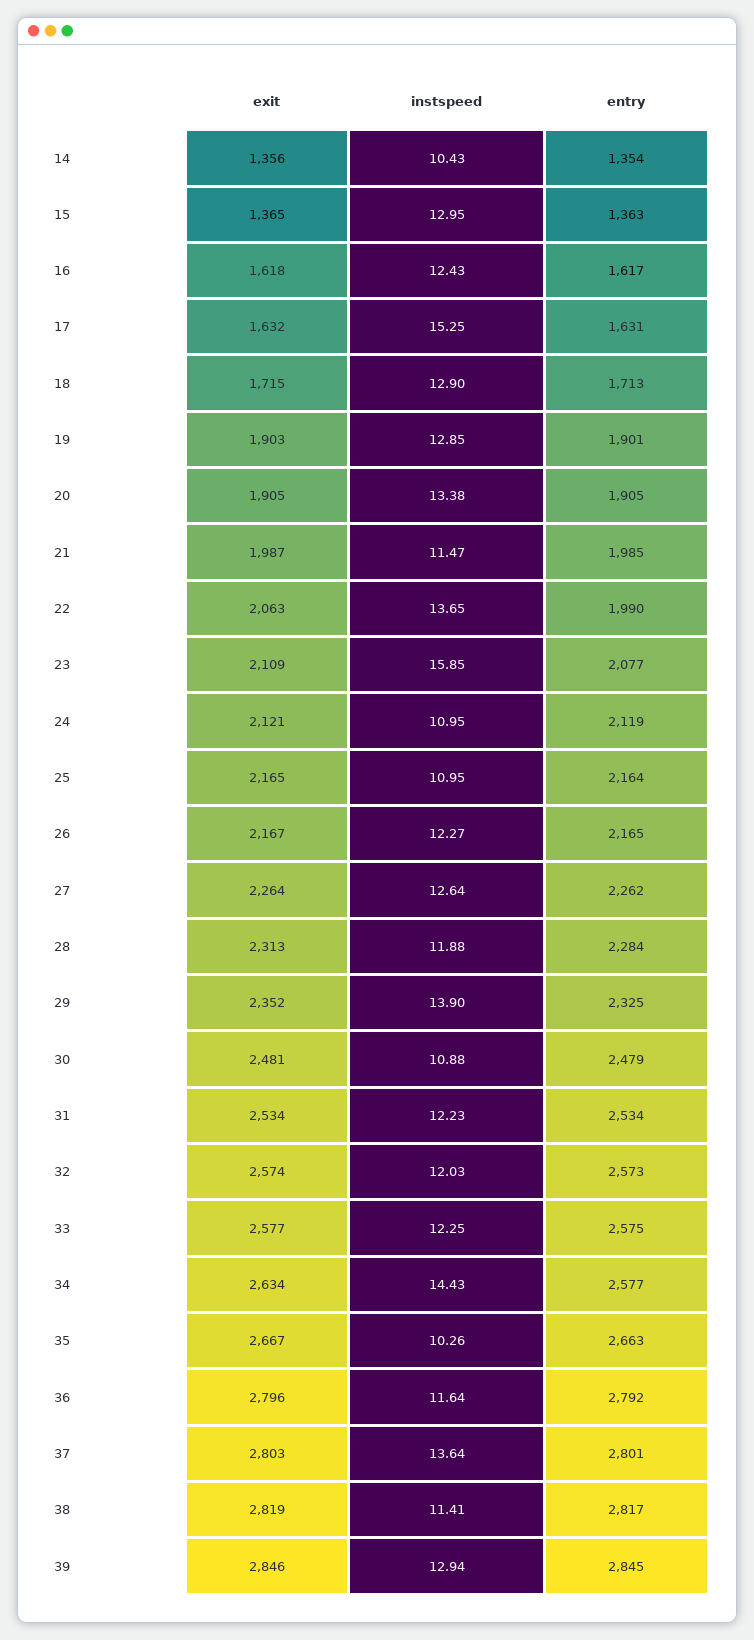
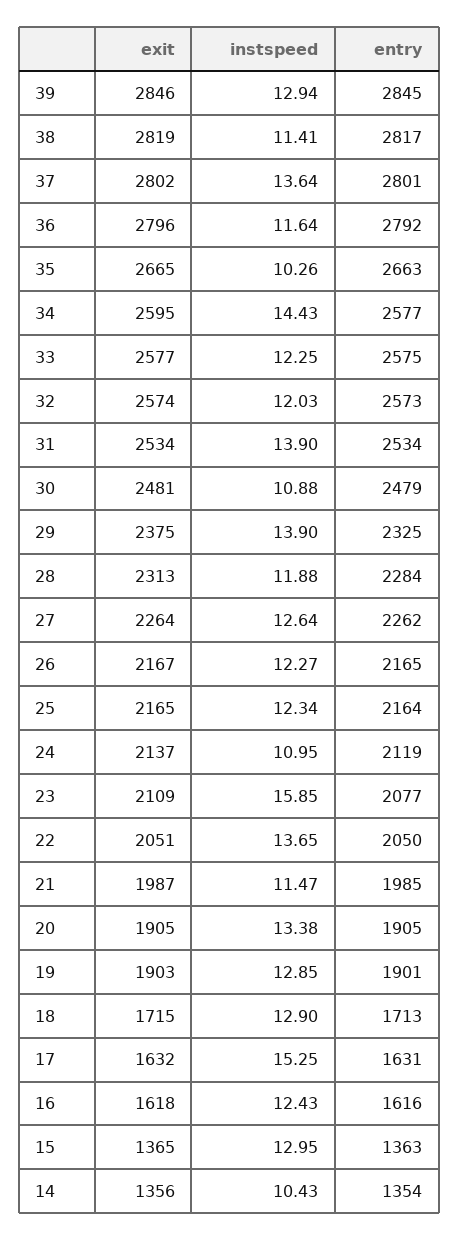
  {
    "exit": {
      "14": 1356,
      "15": 1365,
      "16": 1618,
      "17": 1632,
      "18": 1715,
      "19": 1903,
      "20": 1905,
      "21": 1987,
-     "22": 2063,
+     "22": 2051,
      "23": 2109,
-     "24": 2121,
+     "24": 2137,
      "25": 2165,
      "26": 2167,
      "27": 2264,
      "28": 2313,
-     "29": 2352,
+     "29": 2375,
      "30": 2481,
      "31": 2534,
      "32": 2574,
      "33": 2577,
-     "34": 2634,
+     "34": 2595,
-     "35": 2667,
+     "35": 2665,
      "36": 2796,
-     "37": 2803,
+     "37": 2802,
      "38": 2819,
      "39": 2846
    },
    "instspeed": {
      "14": 10.43,
      "15": 12.95,
      "16": 12.43,
      "17": 15.25,
      "18": 12.9,
      "19": 12.85,
      "20": 13.38,
      "21": 11.47,
      "22": 13.65,
      "23": 15.85,
      "24": 10.95,
-     "25": 10.95,
+     "25": 12.34,
      "26": 12.27,
      "27": 12.64,
      "28": 11.88,
      "29": 13.9,
      "30": 10.88,
-     "31": 12.23,
+     "31": 13.9,
      "32": 12.03,
      "33": 12.25,
      "34": 14.43,
      "35": 10.26,
      "36": 11.64,
      "37": 13.64,
      "38": 11.41,
      "39": 12.94
    },
    "entry": {
      "14": 1354,
      "15": 1363,
-     "16": 1617,
+     "16": 1616,
      "17": 1631,
      "18": 1713,
      "19": 1901,
      "20": 1905,
      "21": 1985,
-     "22": 1990,
+     "22": 2050,
      "23": 2077,
      "24": 2119,
      "25": 2164,
      "26": 2165,
      "27": 2262,
      "28": 2284,
      "29": 2325,
      "30": 2479,
      "31": 2534,
      "32": 2573,
      "33": 2575,
      "34": 2577,
      "35": 2663,
      "36": 2792,
      "37": 2801,
      "38": 2817,
      "39": 2845
    }
  }

